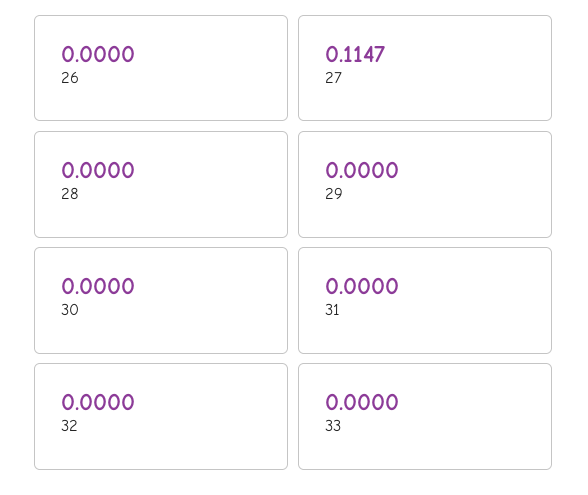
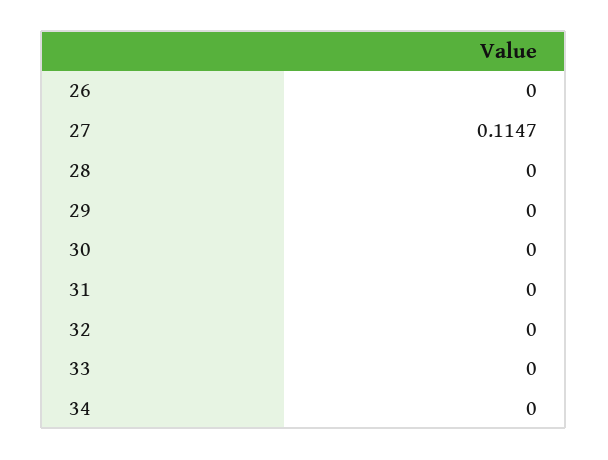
  {
    "26": 0,
    "27": 0.1147,
    "28": 0,
    "29": 0,
    "30": 0,
    "31": 0,
    "32": 0,
-   "33": 0
+   "33": 0,
+   "34": 0
  }

